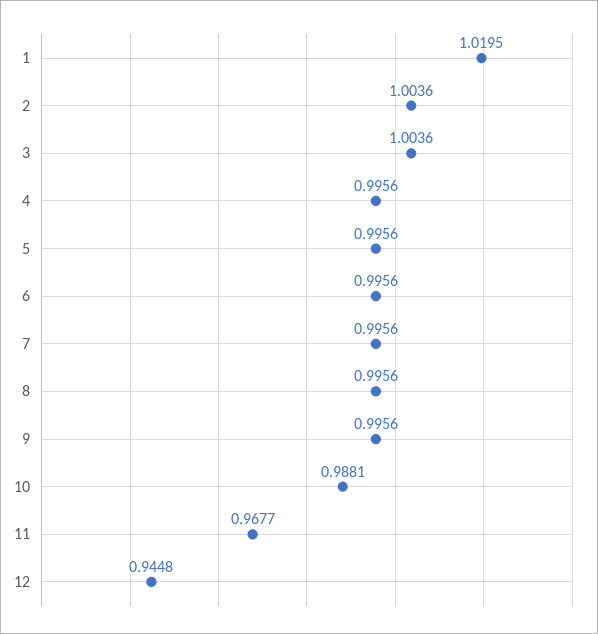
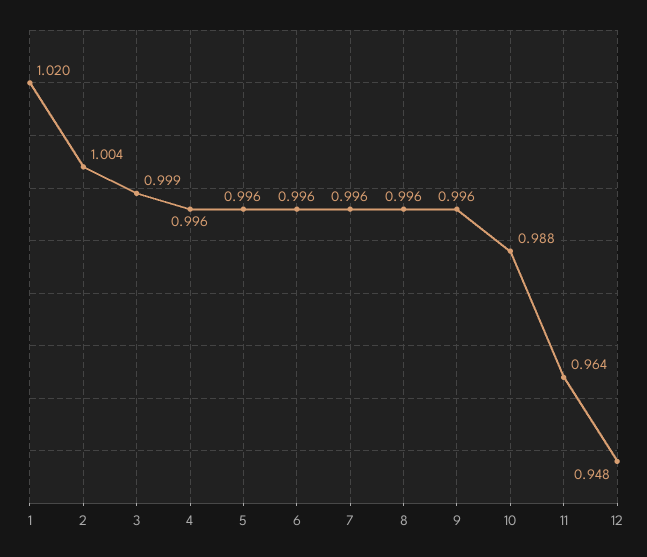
  {
    "1": 1.0195,
    "2": 1.0036,
-   "3": 1.0036,
+   "3": 0.999,
    "4": 0.9956,
    "5": 0.9956,
    "6": 0.9956,
    "7": 0.9956,
    "8": 0.9956,
    "9": 0.9956,
    "10": 0.9881,
-   "11": 0.9677,
+   "11": 0.964,
-   "12": 0.9448
+   "12": 0.948
  }

